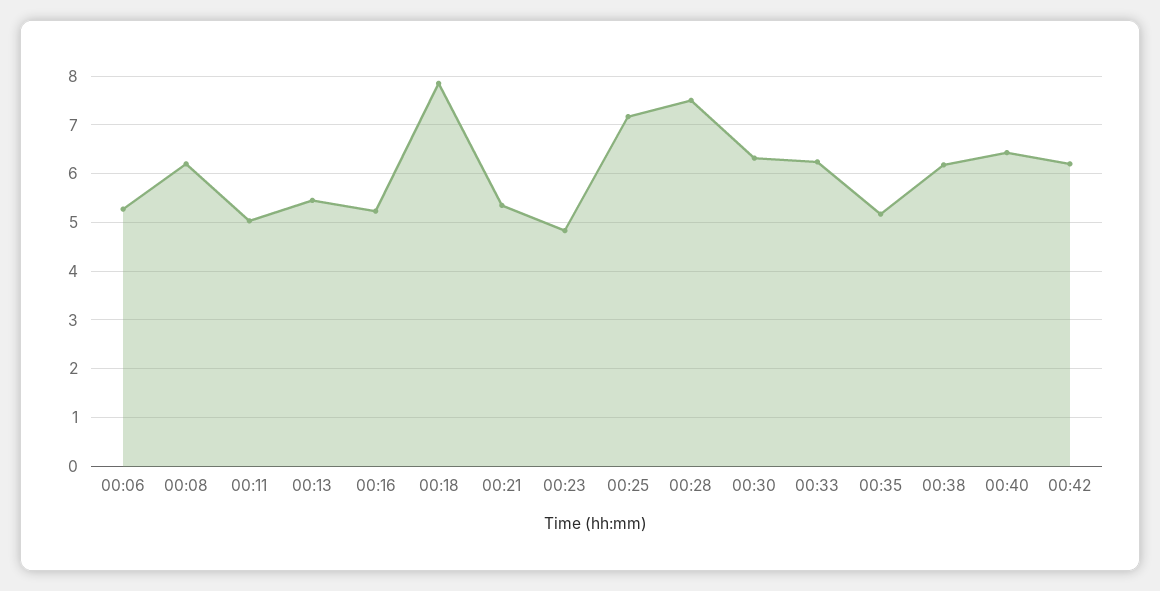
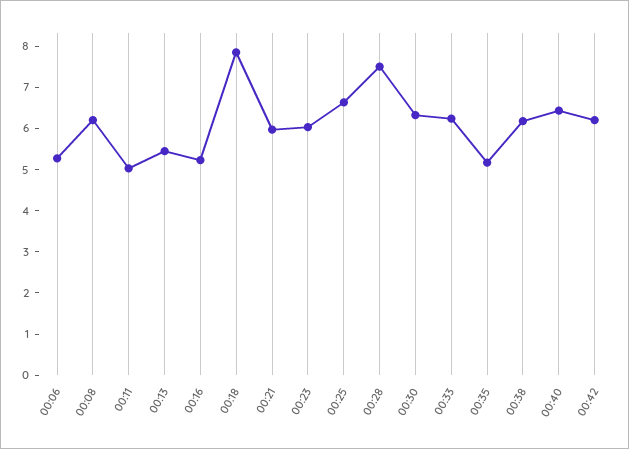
  {
    "00:06": 5.2,
    "00:08": 6.2,
    "00:11": 5,
    "00:13": 5.4,
    "00:16": 5.2,
    "00:18": 7.8,
-   "00:21": 5.4,
+   "00:21": 6,
-   "00:23": 4.8,
+   "00:23": 6,
-   "00:25": 7.2,
+   "00:25": 6.6,
    "00:28": 7.6,
    "00:30": 6.4,
    "00:33": 6.2,
    "00:35": 5.2,
    "00:38": 6.2,
    "00:40": 6.4,
    "00:42": 6.2
  }

